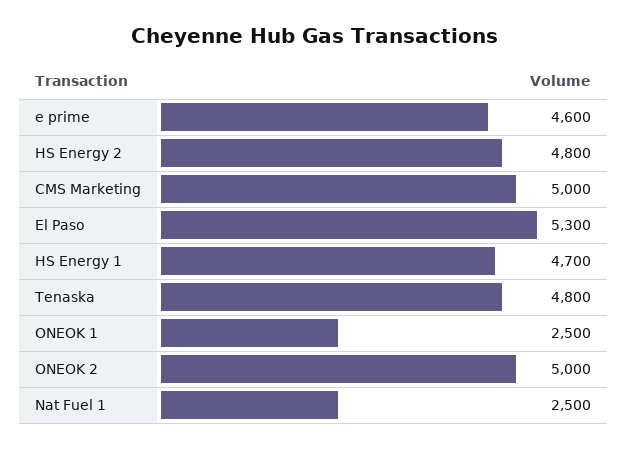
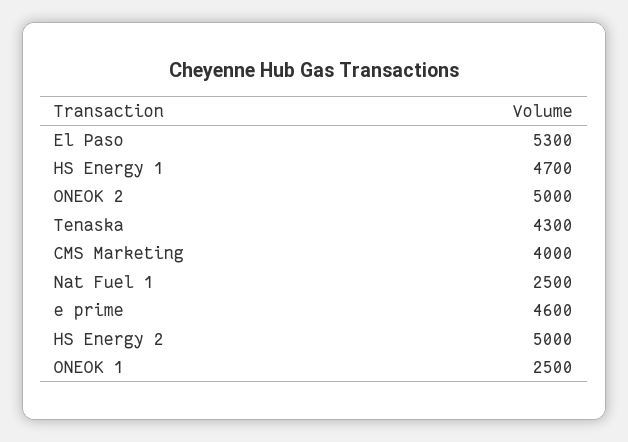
  {
    "e prime": 4600,
-   "HS Energy 2": 4800,
+   "HS Energy 2": 5000,
-   "CMS Marketing": 5000,
+   "CMS Marketing": 4000,
    "El Paso": 5300,
    "HS Energy 1": 4700,
-   "Tenaska": 4800,
+   "Tenaska": 4300,
    "ONEOK 1": 2500,
    "ONEOK 2": 5000,
    "Nat Fuel 1": 2500
  }

